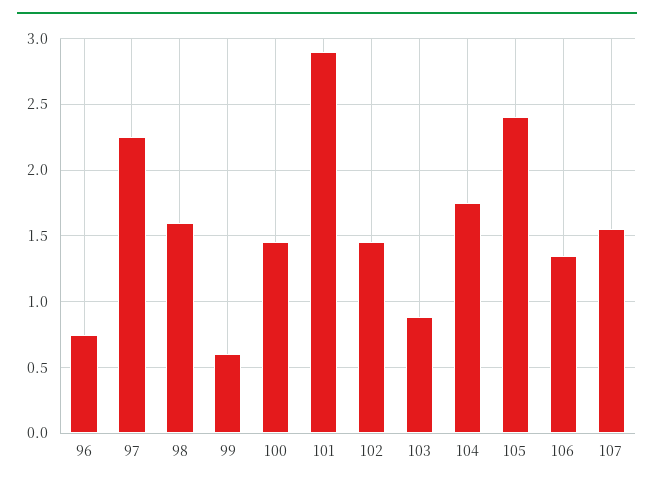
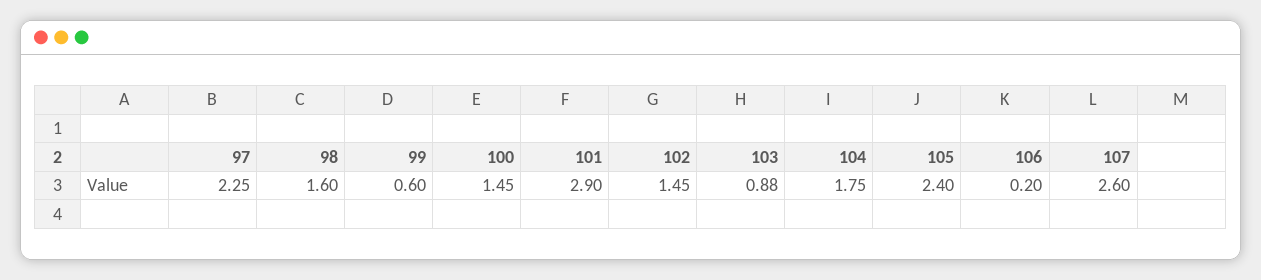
  {
-   "96": 0.75,
    "97": 2.25,
    "98": 1.6,
    "99": 0.6,
    "100": 1.45,
    "101": 2.9,
    "102": 1.45,
    "103": 0.88,
    "104": 1.75,
    "105": 2.4,
-   "106": 1.35,
+   "106": 0.2,
-   "107": 1.55
+   "107": 2.6
  }

